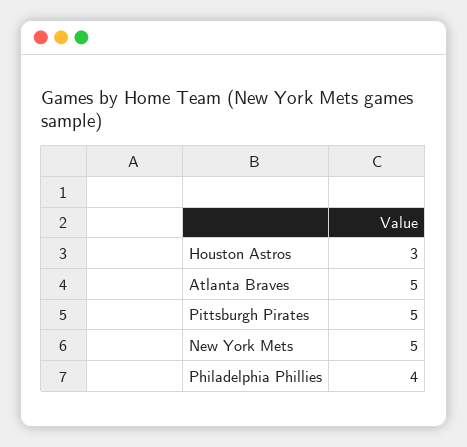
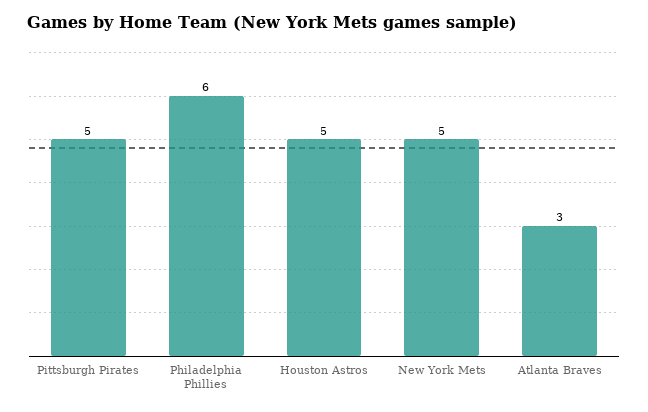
  {
-   "Houston Astros": 3,
+   "Houston Astros": 5,
-   "Atlanta Braves": 5,
+   "Atlanta Braves": 3,
    "Pittsburgh Pirates": 5,
    "New York Mets": 5,
-   "Philadelphia Phillies": 4
+   "Philadelphia Phillies": 6
  }

